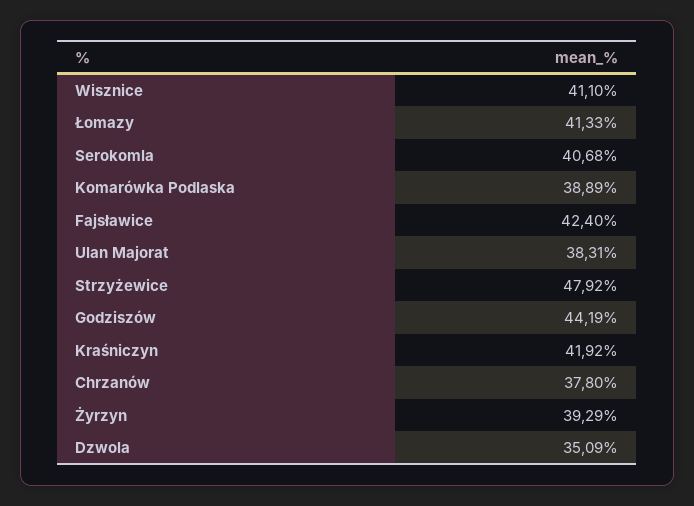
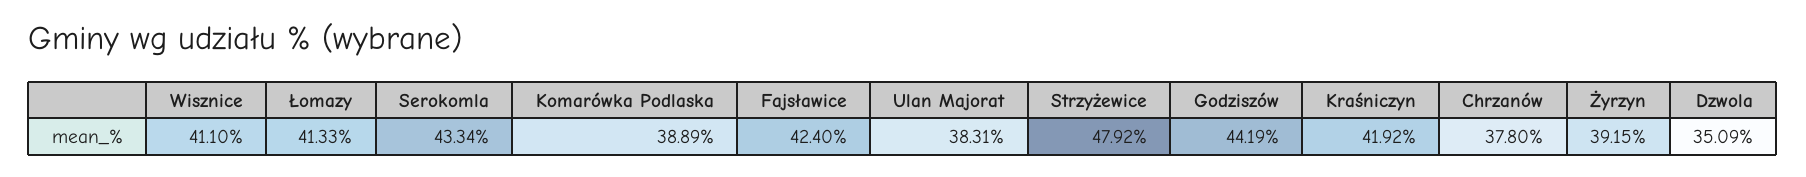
  {
    "Wisznice": 41.1,
    "Łomazy": 41.33,
-   "Serokomla": 40.68,
+   "Serokomla": 43.34,
    "Komarówka Podlaska": 38.89,
    "Fajsławice": 42.4,
    "Ulan Majorat": 38.31,
    "Strzyżewice": 47.92,
    "Godziszów": 44.19,
    "Kraśniczyn": 41.92,
    "Chrzanów": 37.8,
-   "Żyrzyn": 39.29,
+   "Żyrzyn": 39.15,
    "Dzwola": 35.09
  }

